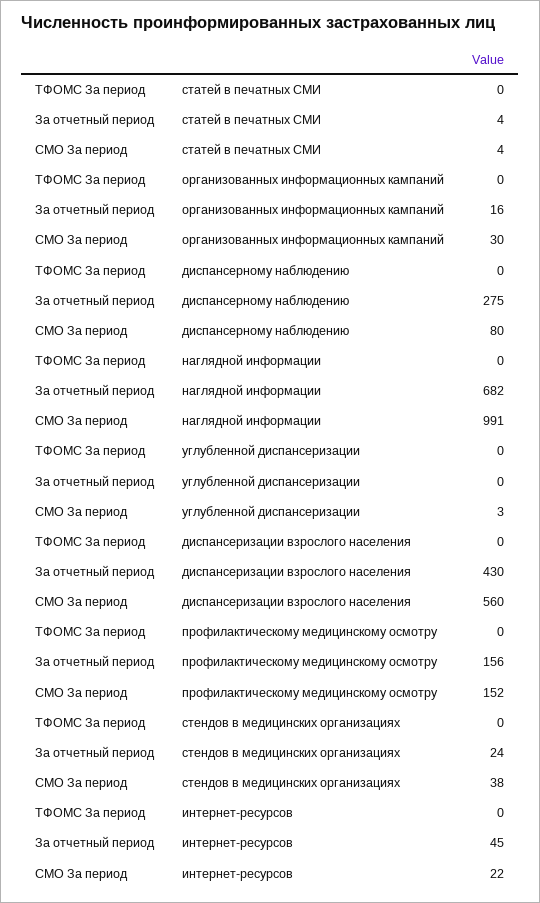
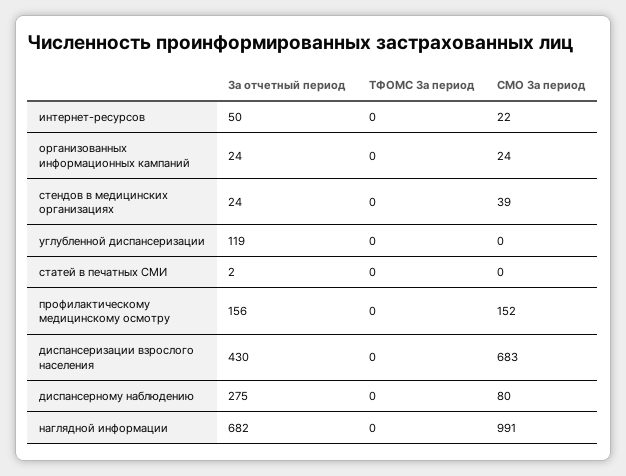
  {
    "ТФОМС За период": {
      "статей в печатных СМИ": 0,
      "организованных информационных кампаний": 0,
      "диспансерному наблюдению": 0,
      "наглядной информации": 0,
      "углубленной диспансеризации": 0,
      "диспансеризации взрослого населения": 0,
      "профилактическому медицинскому осмотру": 0,
      "стендов в медицинских организациях": 0,
      "интернет-ресурсов": 0
    },
    "За отчетный период": {
-     "статей в печатных СМИ": 4,
+     "статей в печатных СМИ": 2,
-     "организованных информационных кампаний": 16,
+     "организованных информационных кампаний": 24,
      "диспансерному наблюдению": 275,
      "наглядной информации": 682,
-     "углубленной диспансеризации": 0,
+     "углубленной диспансеризации": 119,
      "диспансеризации взрослого населения": 430,
      "профилактическому медицинскому осмотру": 156,
      "стендов в медицинских организациях": 24,
-     "интернет-ресурсов": 45
+     "интернет-ресурсов": 50
    },
    "СМО За период": {
-     "статей в печатных СМИ": 4,
+     "статей в печатных СМИ": 0,
-     "организованных информационных кампаний": 30,
+     "организованных информационных кампаний": 24,
      "диспансерному наблюдению": 80,
      "наглядной информации": 991,
-     "углубленной диспансеризации": 3,
+     "углубленной диспансеризации": 0,
-     "диспансеризации взрослого населения": 560,
+     "диспансеризации взрослого населения": 683,
      "профилактическому медицинскому осмотру": 152,
-     "стендов в медицинских организациях": 38,
+     "стендов в медицинских организациях": 39,
      "интернет-ресурсов": 22
    }
  }

